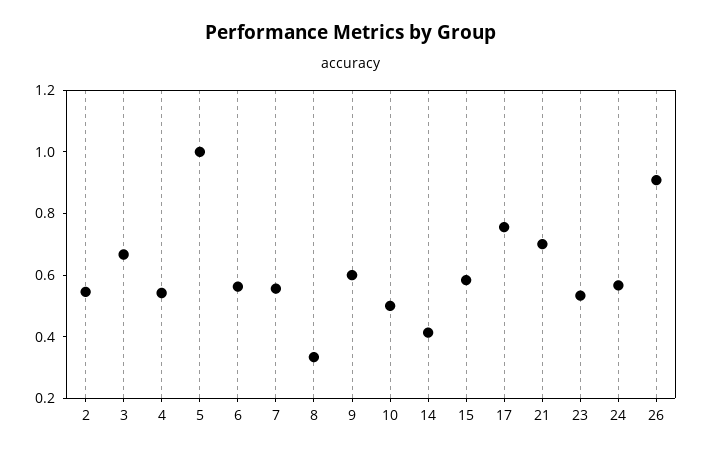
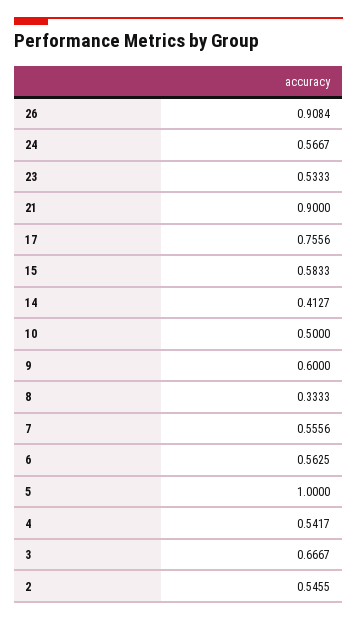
  {
    "2": 0.5455,
    "3": 0.6667,
    "4": 0.5417,
    "5": 1,
    "6": 0.5625,
    "7": 0.5556,
    "8": 0.3333,
    "9": 0.6,
    "10": 0.5,
    "14": 0.4127,
    "15": 0.5833,
    "17": 0.7556,
-   "21": 0.7,
+   "21": 0.9,
    "23": 0.5333,
    "24": 0.5667,
    "26": 0.9084
  }

